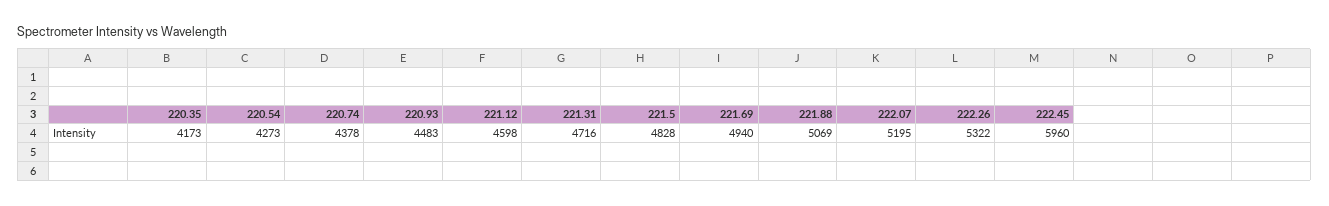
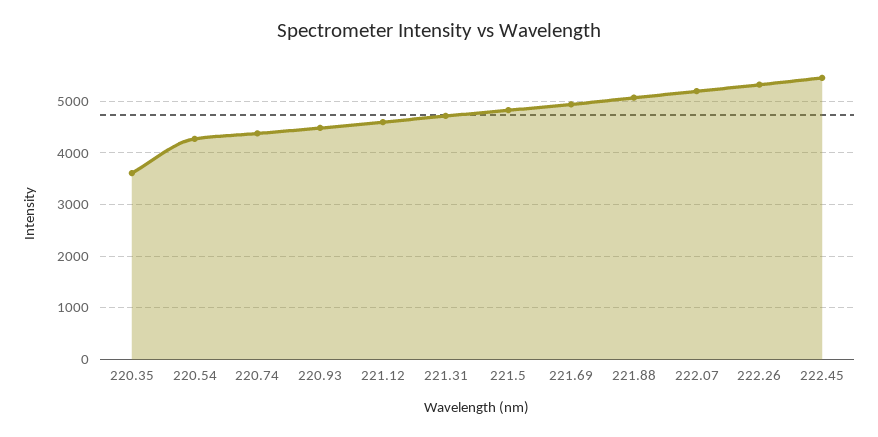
  {
-   "220.35": 4173,
+   "220.35": 3600,
    "220.54": 4273,
    "220.74": 4378,
    "220.93": 4483,
    "221.12": 4598,
    "221.31": 4716,
    "221.5": 4828,
    "221.69": 4940,
    "221.88": 5069,
    "222.07": 5195,
    "222.26": 5322,
-   "222.45": 5960
+   "222.45": 5400
  }

